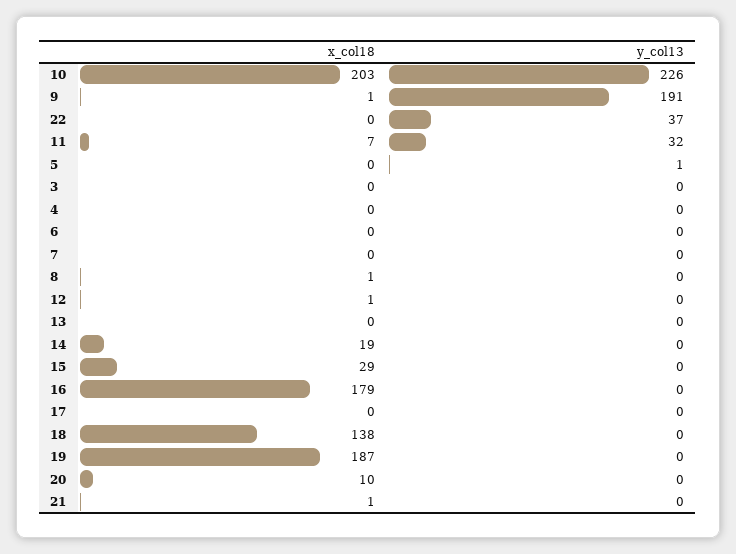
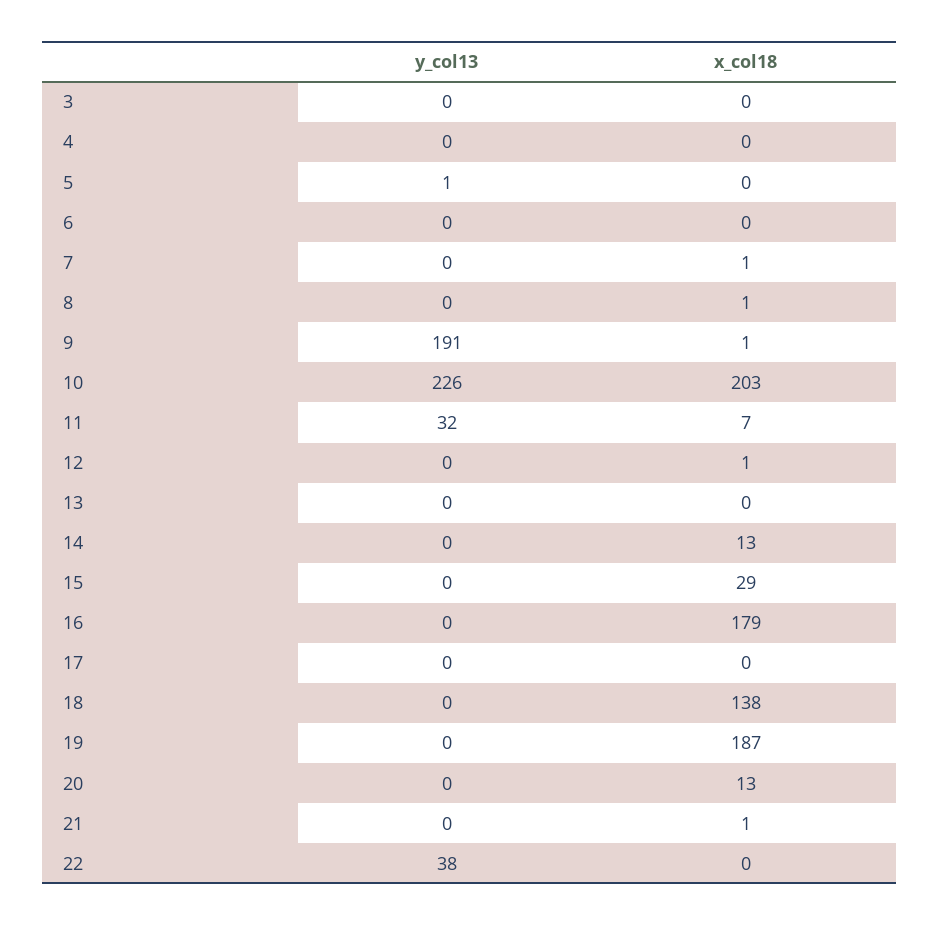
  {
    "x_col18": {
      "10": 203,
      "9": 1,
      "22": 0,
      "11": 7,
      "5": 0,
      "3": 0,
      "4": 0,
      "6": 0,
-     "7": 0,
+     "7": 1,
      "8": 1,
      "12": 1,
      "13": 0,
-     "14": 19,
+     "14": 13,
      "15": 29,
      "16": 179,
      "17": 0,
      "18": 138,
      "19": 187,
-     "20": 10,
+     "20": 13,
      "21": 1
    },
    "y_col13": {
      "10": 226,
      "9": 191,
-     "22": 37,
+     "22": 38,
      "11": 32,
      "5": 1,
      "3": 0,
      "4": 0,
      "6": 0,
      "7": 0,
      "8": 0,
      "12": 0,
      "13": 0,
      "14": 0,
      "15": 0,
      "16": 0,
      "17": 0,
      "18": 0,
      "19": 0,
      "20": 0,
      "21": 0
    }
  }

